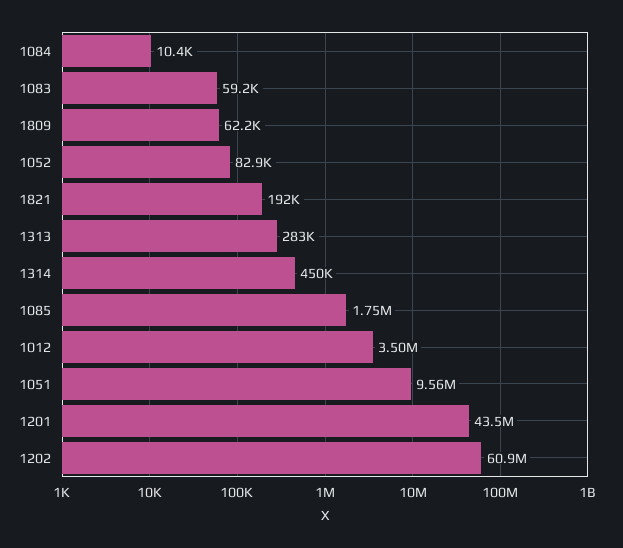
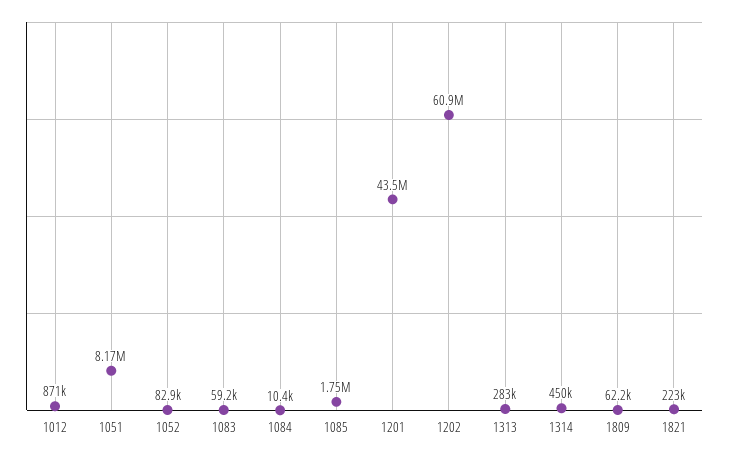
  {
    "1084": 10400,
    "1083": 59200,
    "1809": 62200,
    "1052": 82900,
-   "1821": 192000,
+   "1821": 223000,
    "1313": 283000,
    "1314": 450000,
    "1085": 1750000,
-   "1012": 3500000,
+   "1012": 871000,
-   "1051": 9560000,
+   "1051": 8170000,
    "1201": 43500000,
    "1202": 60900000
  }

